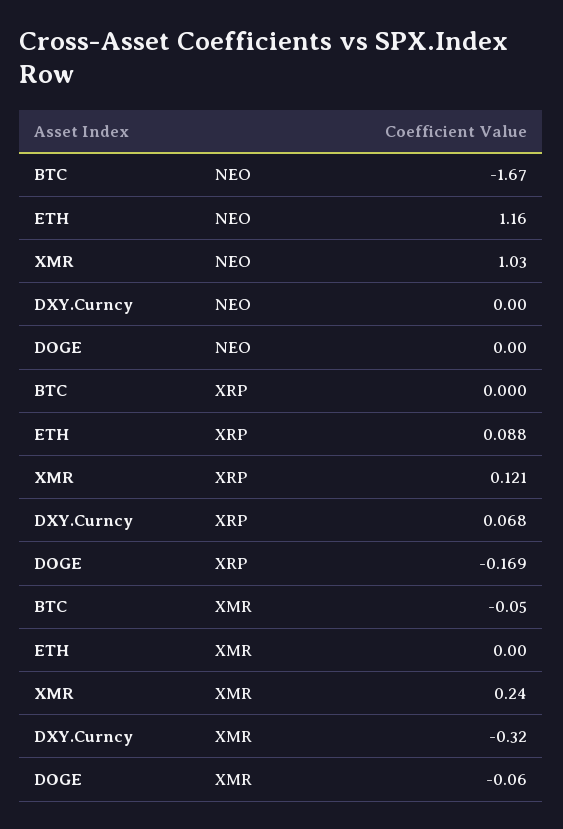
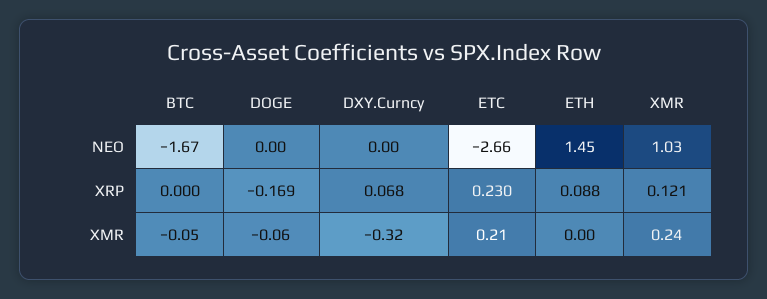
  {
    "BTC": {
      "NEO": -1.67,
      "XRP": 0,
      "XMR": -0.05
    },
    "ETH": {
-     "NEO": 1.16,
+     "NEO": 1.45,
      "XRP": 0.088,
      "XMR": 0
    },
    "XMR": {
      "NEO": 1.03,
      "XRP": 0.121,
      "XMR": 0.24
    },
    "DXY.Curncy": {
      "NEO": 0,
      "XRP": 0.068,
      "XMR": -0.32
    },
    "DOGE": {
      "NEO": 0,
      "XRP": -0.169,
      "XMR": -0.06
-   }
+   },
+   "ETC": {
+     "NEO": -2.66,
+     "XRP": 0.23,
+     "XMR": 0.21
+   }
  }

